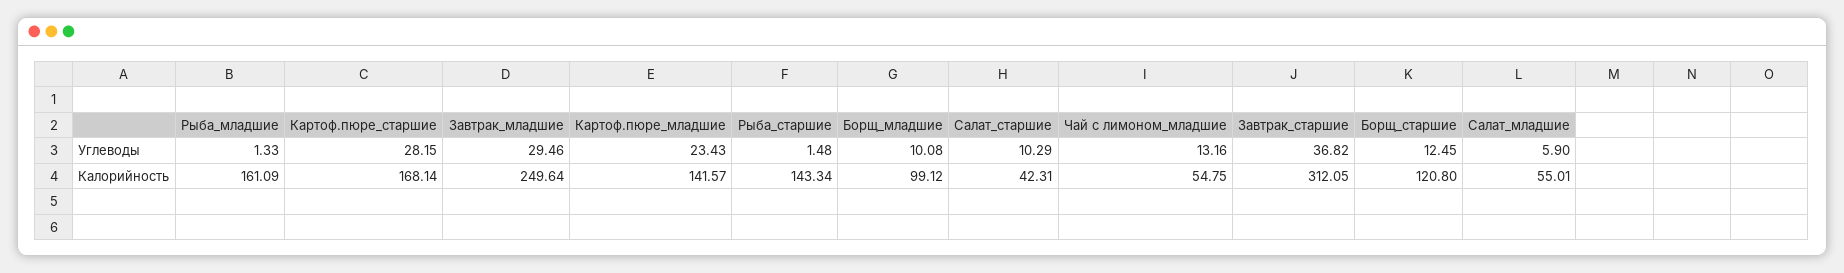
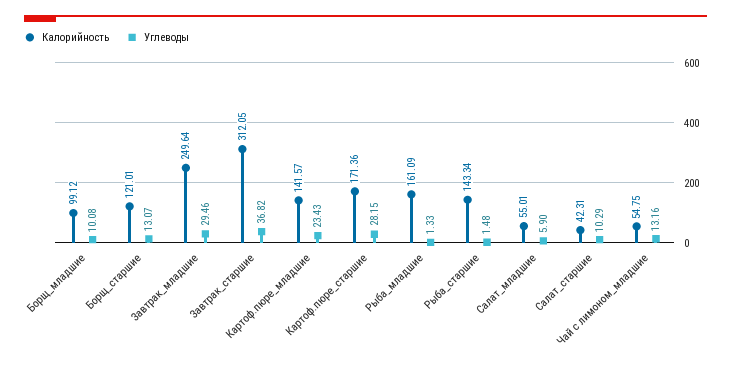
  {
    "Углеводы": {
      "Рыба_младшие": 1.33,
      "Картоф.пюре_старшие": 28.15,
      "Завтрак_младшие": 29.46,
      "Картоф.пюре_младшие": 23.43,
      "Рыба_старшие": 1.48,
      "Борщ_младшие": 10.08,
      "Салат_старшие": 10.29,
      "Чай с лимоном_младшие": 13.16,
      "Завтрак_старшие": 36.82,
-     "Борщ_старшие": 12.45,
+     "Борщ_старшие": 13.07,
      "Салат_младшие": 5.9
    },
    "Калорийность": {
      "Рыба_младшие": 161.09,
-     "Картоф.пюре_старшие": 168.14,
+     "Картоф.пюре_старшие": 171.36,
      "Завтрак_младшие": 249.64,
      "Картоф.пюре_младшие": 141.57,
      "Рыба_старшие": 143.34,
      "Борщ_младшие": 99.12,
      "Салат_старшие": 42.31,
      "Чай с лимоном_младшие": 54.75,
      "Завтрак_старшие": 312.05,
-     "Борщ_старшие": 120.8,
+     "Борщ_старшие": 121.01,
      "Салат_младшие": 55.01
    }
  }

